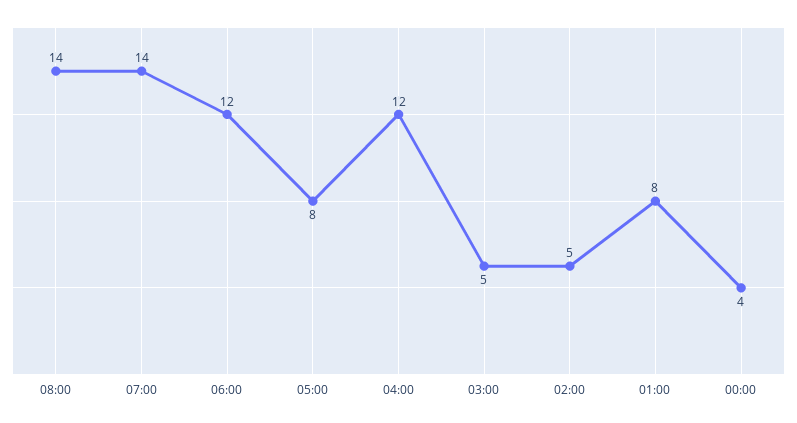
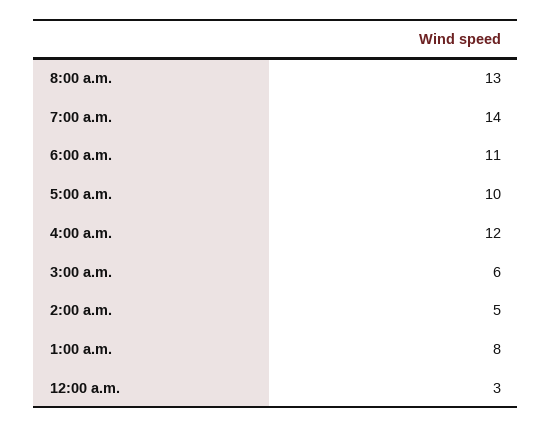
  {
-   "08:00": 14,
+   "08:00": 13,
    "07:00": 14,
-   "06:00": 12,
+   "06:00": 11,
-   "05:00": 8,
+   "05:00": 10,
    "04:00": 12,
-   "03:00": 5,
+   "03:00": 6,
    "02:00": 5,
    "01:00": 8,
-   "00:00": 4
+   "00:00": 3
  }

